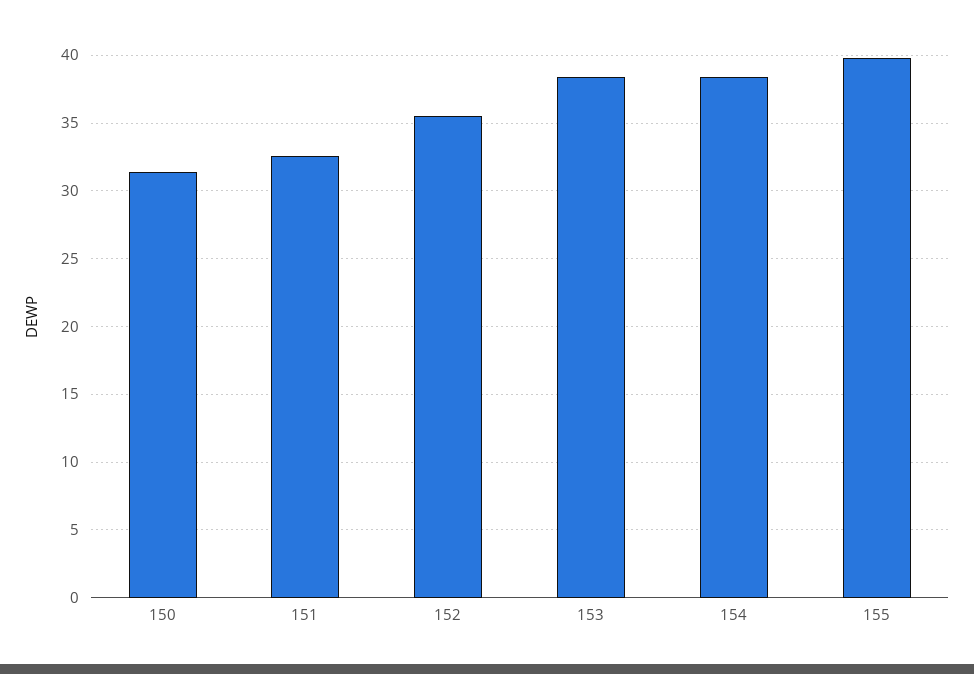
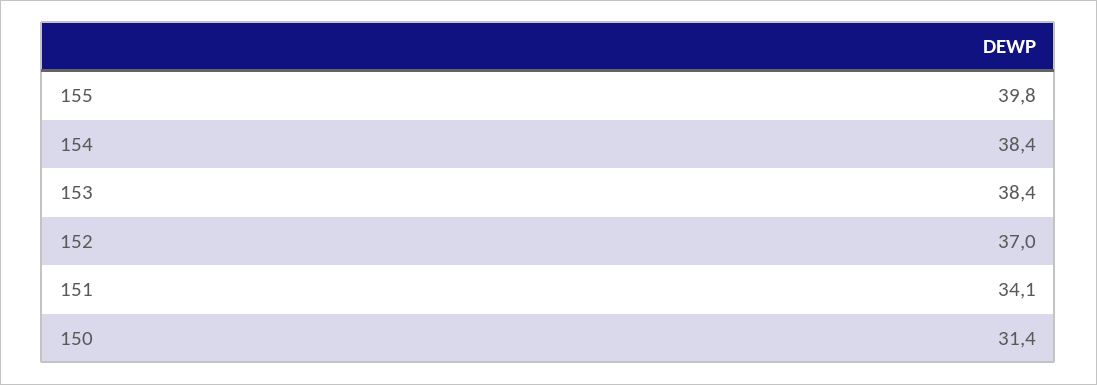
  {
    "150": 31.4,
-   "151": 32.5,
+   "151": 34.1,
-   "152": 35.5,
+   "152": 37,
    "153": 38.4,
    "154": 38.4,
    "155": 39.8
  }

